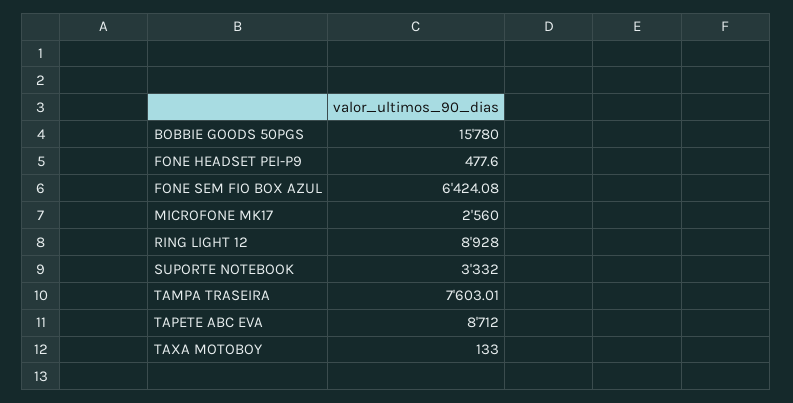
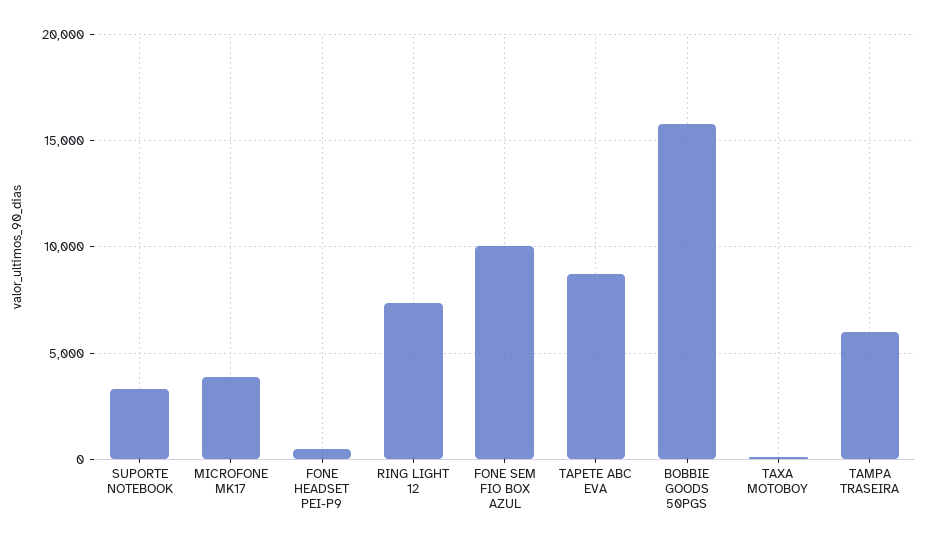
  {
    "BOBBIE GOODS 50PGS": 15780,
    "FONE HEADSET PEI-P9": 477.6,
-   "FONE SEM FIO BOX AZUL": 6424.08,
+   "FONE SEM FIO BOX AZUL": 10000,
-   "MICROFONE MK17": 2560,
+   "MICROFONE MK17": 4000,
-   "RING LIGHT 12": 8928,
+   "RING LIGHT 12": 7500,
    "SUPORTE NOTEBOOK": 3332,
-   "TAMPA TRASEIRA": 7603.01,
+   "TAMPA TRASEIRA": 6000,
    "TAPETE ABC EVA": 8712,
    "TAXA MOTOBOY": 133
  }

